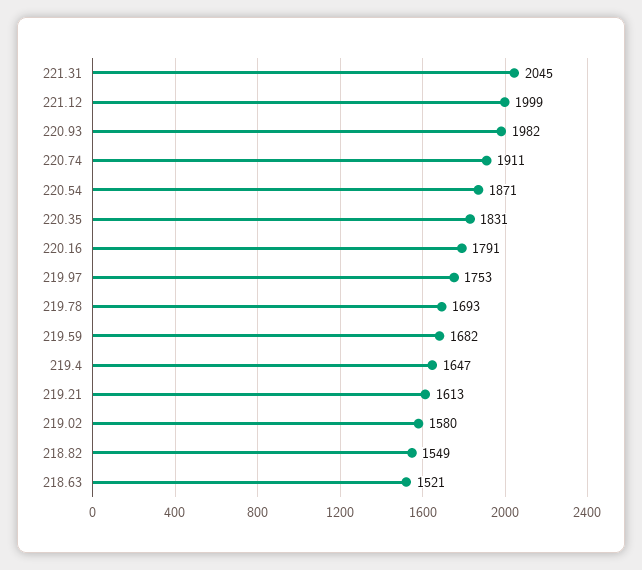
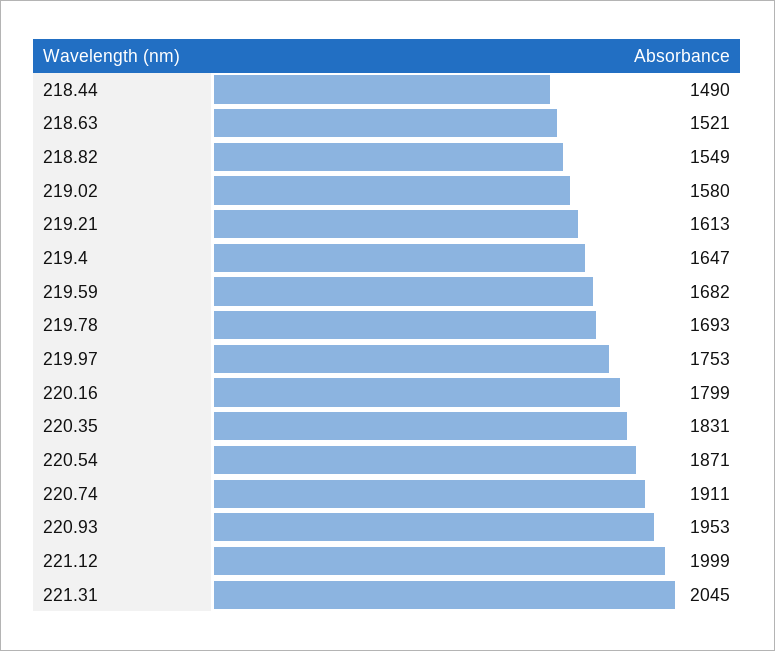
  {
    "221.31": 2045,
    "221.12": 1999,
-   "220.93": 1982,
+   "220.93": 1953,
    "220.74": 1911,
    "220.54": 1871,
    "220.35": 1831,
-   "220.16": 1791,
+   "220.16": 1799,
    "219.97": 1753,
    "219.78": 1693,
    "219.59": 1682,
    "219.4": 1647,
    "219.21": 1613,
    "219.02": 1580,
    "218.82": 1549,
-   "218.63": 1521
+   "218.63": 1521,
+   "218.44": 1490
  }

